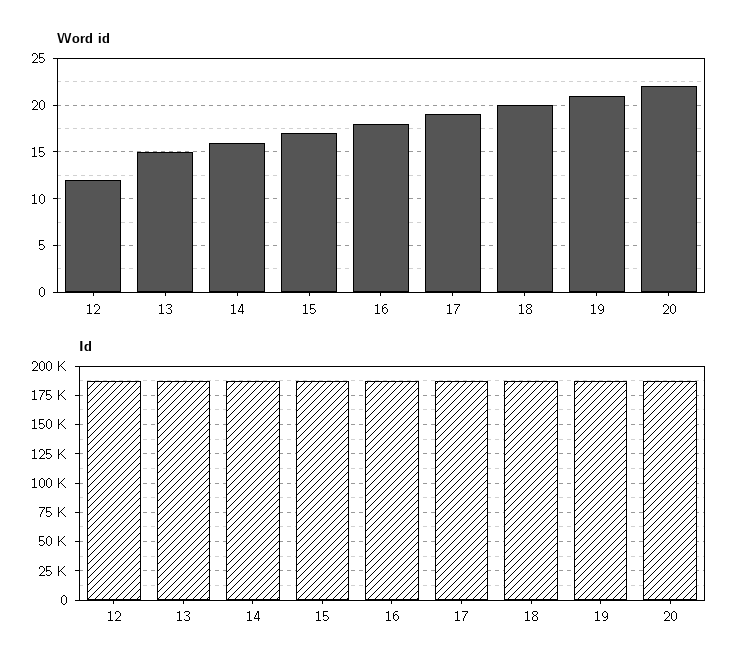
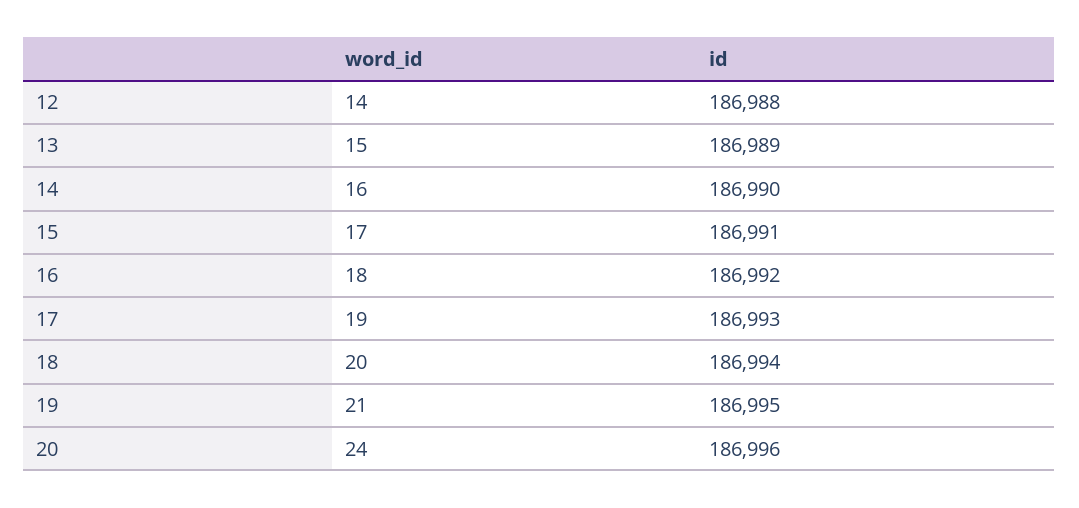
  {
    "Word id": {
-     "12": 12,
+     "12": 14,
      "13": 15,
      "14": 16,
      "15": 17,
      "16": 18,
      "17": 19,
      "18": 20,
      "19": 21,
-     "20": 22
+     "20": 24
    },
    "Id": {
      "12": 186988,
      "13": 186989,
      "14": 186990,
      "15": 186991,
      "16": 186992,
      "17": 186993,
      "18": 186994,
      "19": 186995,
      "20": 186996
    }
  }

